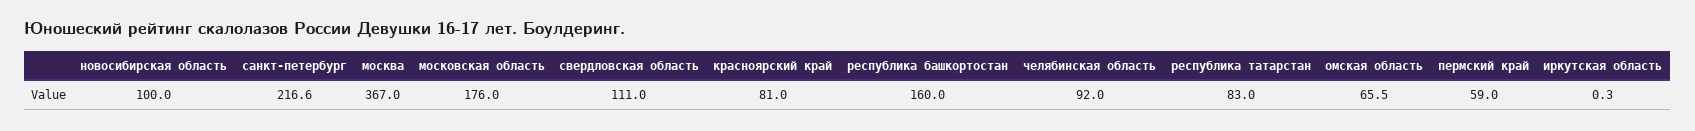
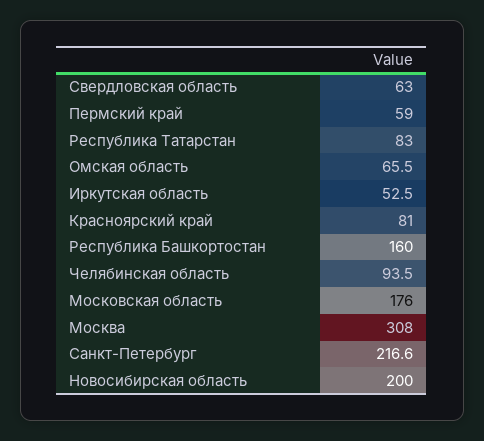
  {
-   "новосибирская область": 100,
+   "новосибирская область": 200,
    "санкт-петербург": 216.6,
-   "москва": 367,
+   "москва": 308,
    "московская область": 176,
-   "свердловская область": 111,
+   "свердловская область": 63,
    "красноярский край": 81,
    "республика башкортостан": 160,
-   "челябинская область": 92,
+   "челябинская область": 93.5,
    "республика татарстан": 83,
    "омская область": 65.5,
    "пермский край": 59,
-   "иркутская область": 0.3
+   "иркутская область": 52.5
  }

